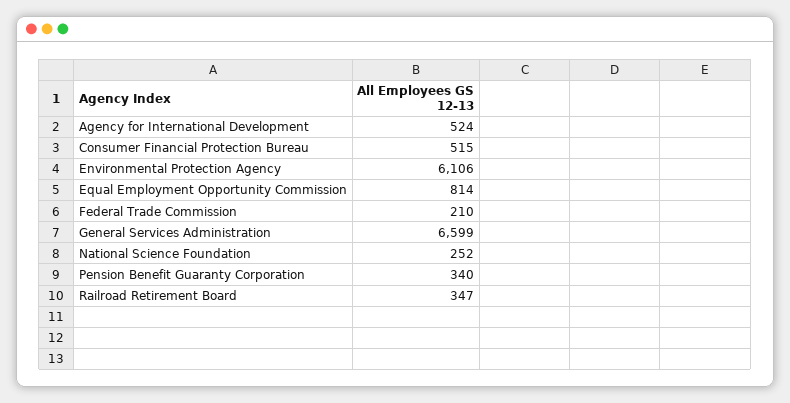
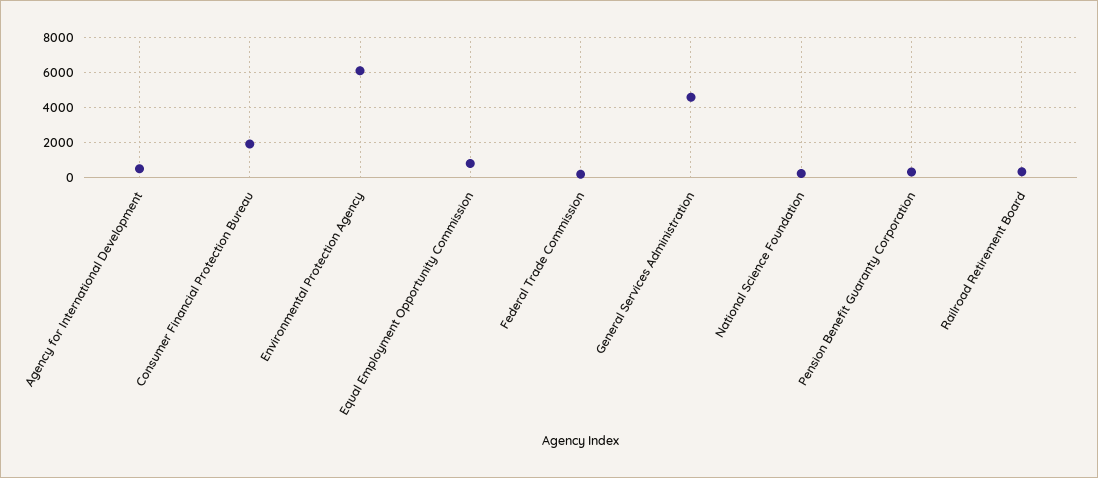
  {
    "Agency for International Development": 524,
-   "Consumer Financial Protection Bureau": 515,
+   "Consumer Financial Protection Bureau": 2000,
    "Environmental Protection Agency": 6106,
    "Equal Employment Opportunity Commission": 814,
    "Federal Trade Commission": 210,
-   "General Services Administration": 6599,
+   "General Services Administration": 4500,
    "National Science Foundation": 252,
    "Pension Benefit Guaranty Corporation": 340,
    "Railroad Retirement Board": 347
  }

